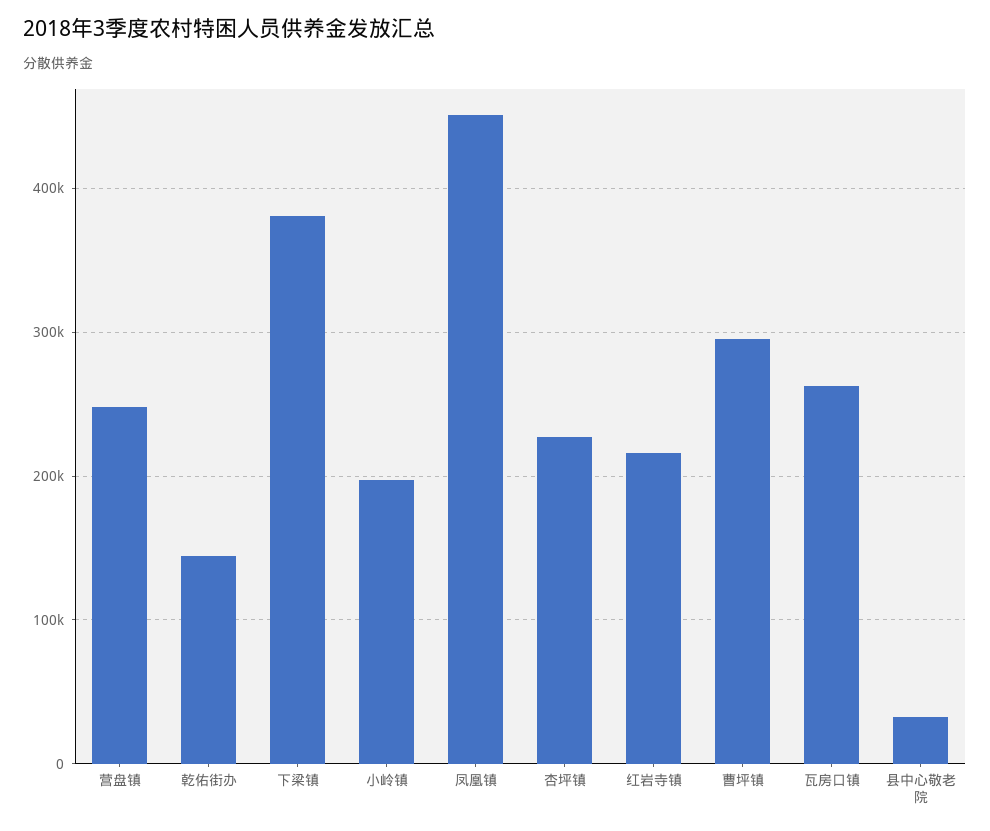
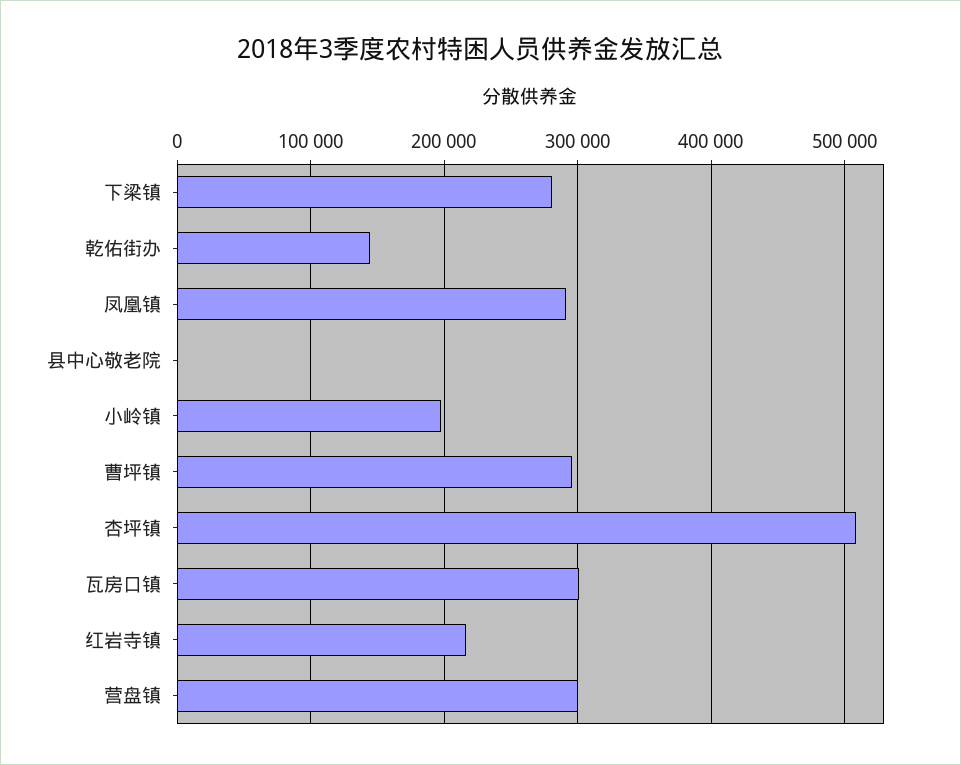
  {
-   "营盘镇": 250000,
+   "营盘镇": 300000,
    "乾佑街办": 140000,
-   "下梁镇": 380000,
+   "下梁镇": 280000,
    "小岭镇": 200000,
-   "凤凰镇": 450000,
+   "凤凰镇": 290000,
-   "杏坪镇": 230000,
+   "杏坪镇": 510000,
    "红岩寺镇": 220000,
    "曹坪镇": 300000,
-   "瓦房口镇": 260000,
+   "瓦房口镇": 300000,
-   "县中心敬老院": 30000
+   "县中心敬老院": 0
  }

